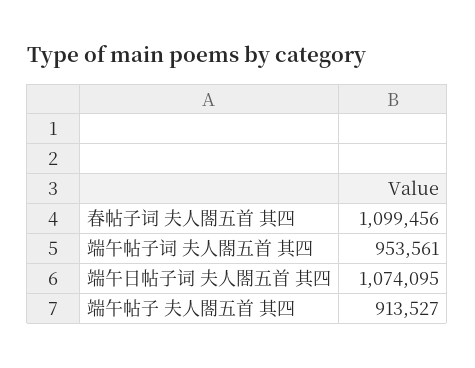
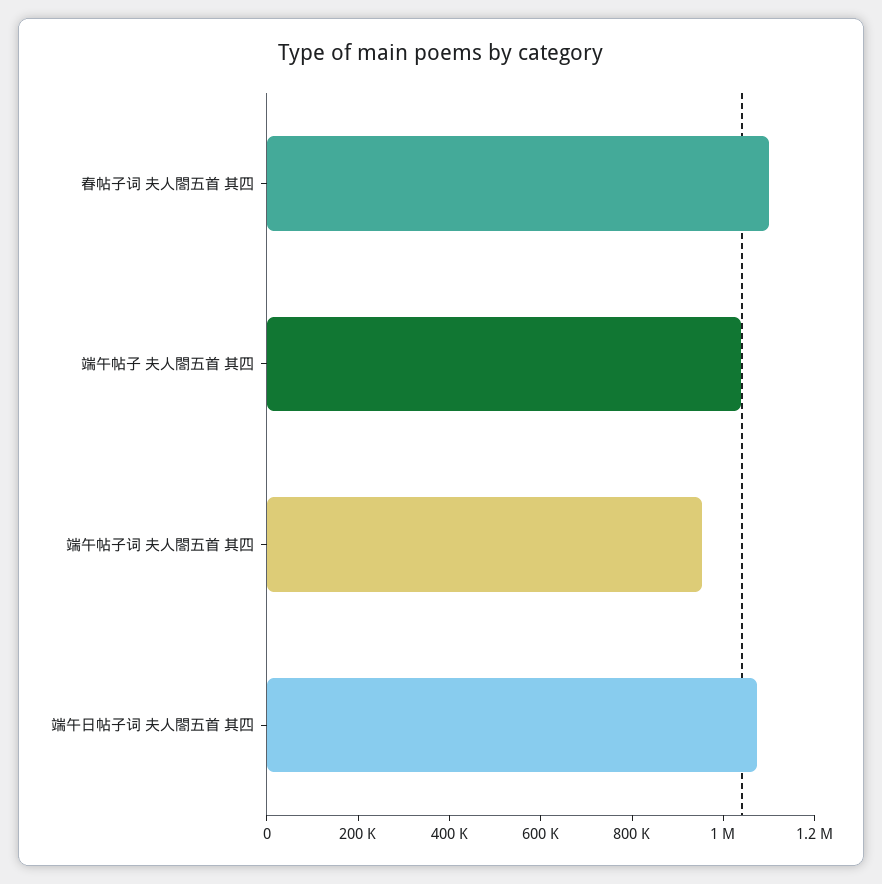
  {
    "春帖子词 夫人閤五首 其四": 1099456,
    "端午帖子词 夫人閤五首 其四": 953561,
    "端午日帖子词 夫人閤五首 其四": 1074095,
-   "端午帖子 夫人閤五首 其四": 913527
+   "端午帖子 夫人閤五首 其四": 1050000
  }

